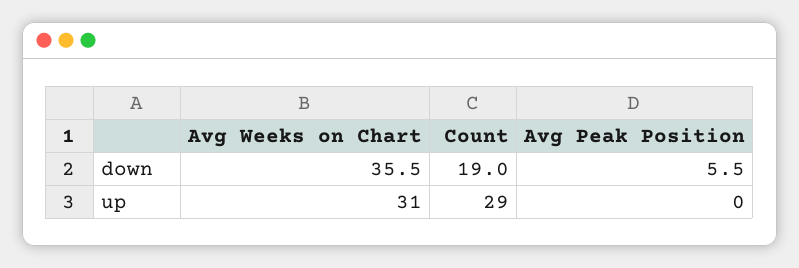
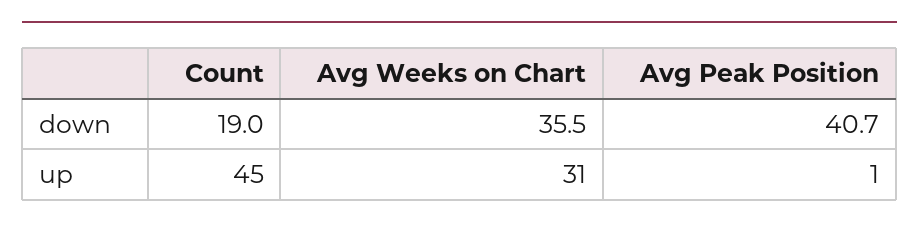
  {
    "Avg Weeks on Chart": {
      "down": 35.5,
      "up": 31
    },
    "Count": {
      "down": 19,
-     "up": 29
+     "up": 45
    },
    "Avg Peak Position": {
-     "down": 5.5,
+     "down": 40.7,
-     "up": 0
+     "up": 1
    }
  }

